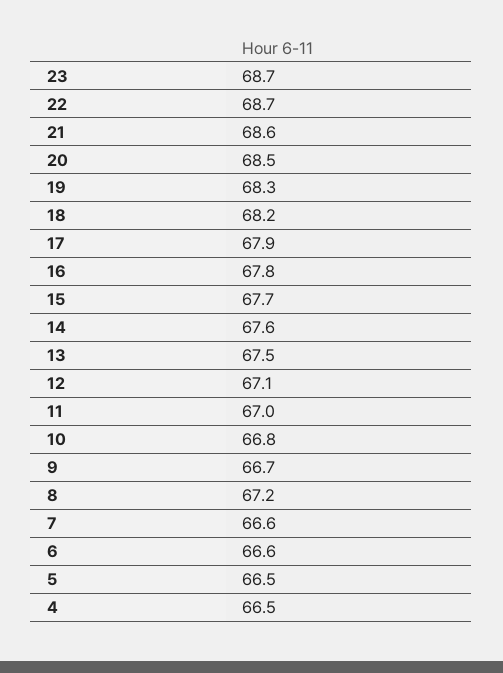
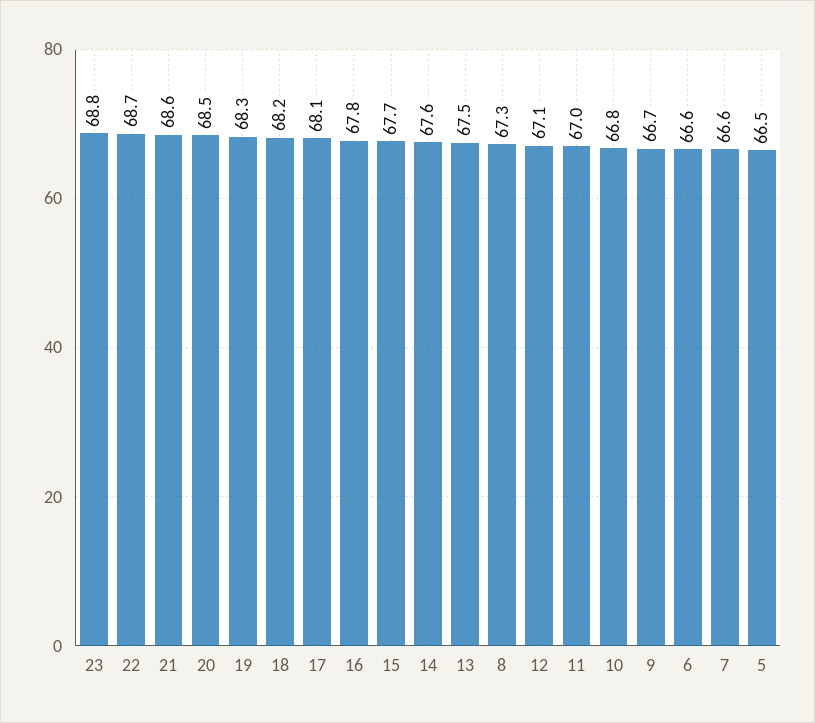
  {
-   "23": 68.7,
+   "23": 68.8,
    "22": 68.7,
    "21": 68.6,
    "20": 68.5,
    "19": 68.3,
    "18": 68.2,
-   "17": 67.9,
+   "17": 68.1,
    "16": 67.8,
    "15": 67.7,
    "14": 67.6,
    "13": 67.5,
    "12": 67.1,
    "11": 67,
    "10": 66.8,
    "9": 66.7,
-   "8": 67.2,
+   "8": 67.3,
    "7": 66.6,
    "6": 66.6,
-   "5": 66.5,
+   "5": 66.5
-   "4": 66.5
  }

